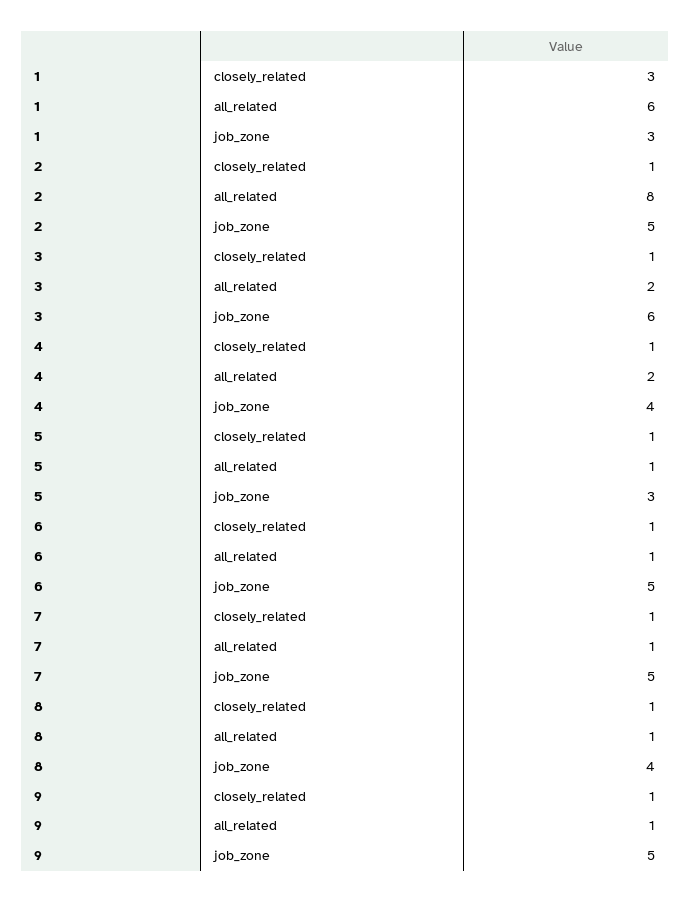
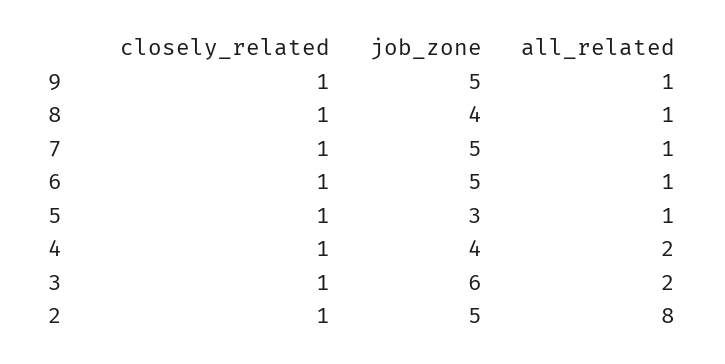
  {
-   "1": {
-     "closely_related": 3,
-     "all_related": 6,
-     "job_zone": 3
-   },
    "2": {
      "closely_related": 1,
      "all_related": 8,
      "job_zone": 5
    },
    "3": {
      "closely_related": 1,
      "all_related": 2,
      "job_zone": 6
    },
    "4": {
      "closely_related": 1,
      "all_related": 2,
      "job_zone": 4
    },
    "5": {
      "closely_related": 1,
      "all_related": 1,
      "job_zone": 3
    },
    "6": {
      "closely_related": 1,
      "all_related": 1,
      "job_zone": 5
    },
    "7": {
      "closely_related": 1,
      "all_related": 1,
      "job_zone": 5
    },
    "8": {
      "closely_related": 1,
      "all_related": 1,
      "job_zone": 4
    },
    "9": {
      "closely_related": 1,
      "all_related": 1,
      "job_zone": 5
    }
  }

